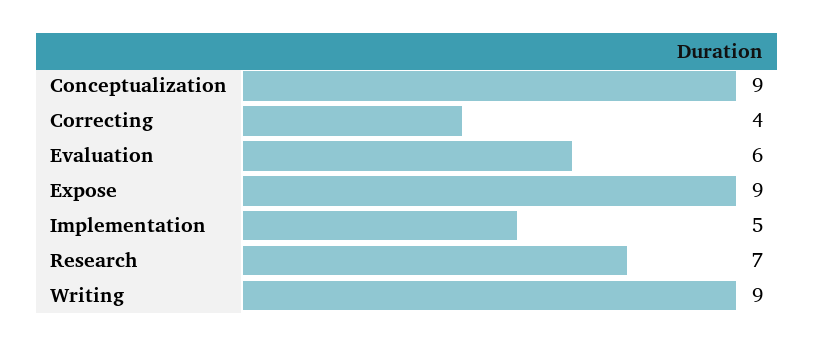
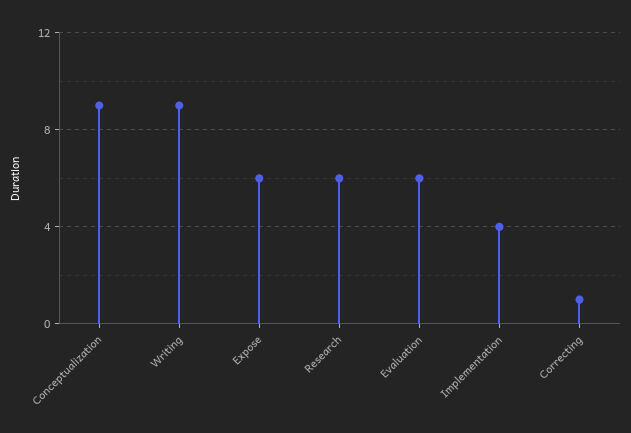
  {
    "Conceptualization": 9,
-   "Correcting": 4,
+   "Correcting": 1,
    "Evaluation": 6,
-   "Expose": 9,
+   "Expose": 6,
-   "Implementation": 5,
+   "Implementation": 4,
-   "Research": 7,
+   "Research": 6,
    "Writing": 9
  }

